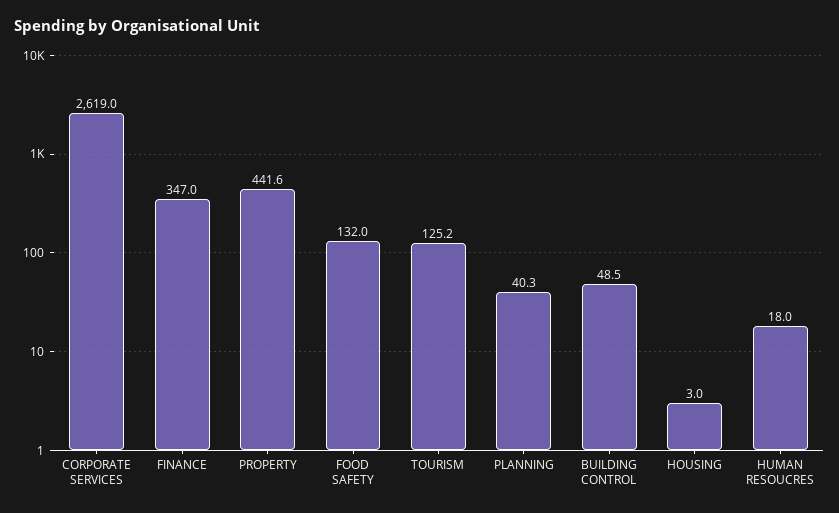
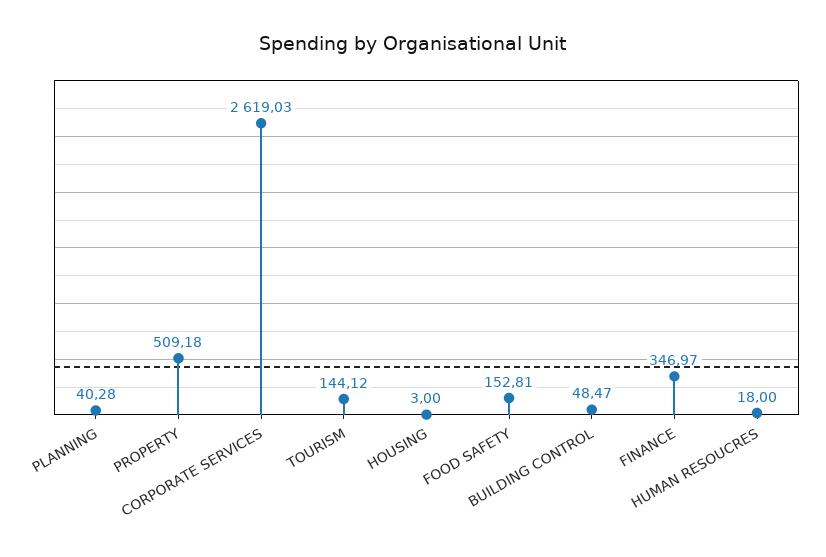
  {
    "CORPORATE SERVICES": 2619.03,
    "FINANCE": 346.97,
-   "PROPERTY": 441.6,
+   "PROPERTY": 509.18,
-   "FOOD SAFETY": 132,
+   "FOOD SAFETY": 152.81,
-   "TOURISM": 125.2,
+   "TOURISM": 144.12,
    "PLANNING": 40.28,
    "BUILDING CONTROL": 48.47,
    "HOUSING": 3,
    "HUMAN RESOUCRES": 18
  }

